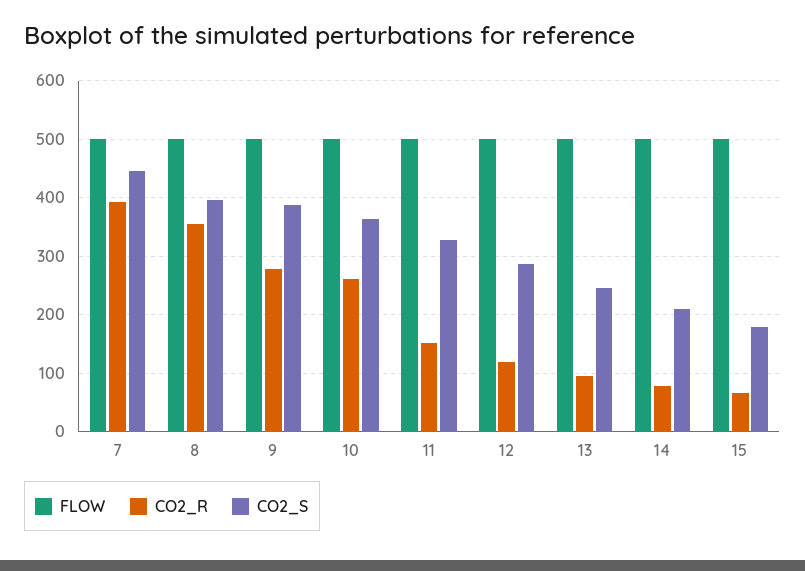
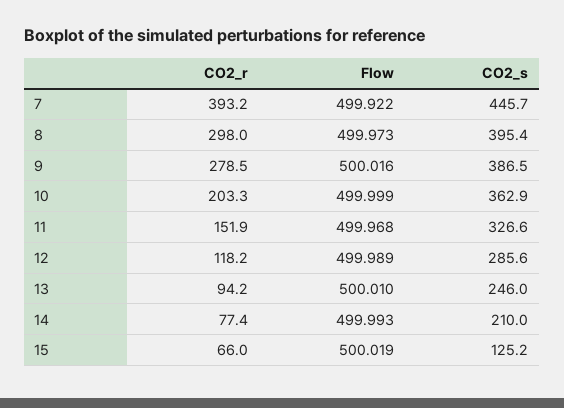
  {
    "FLOW": {
      "7": 499.922,
      "8": 499.973,
      "9": 500.016,
      "10": 499.999,
      "11": 499.968,
      "12": 499.989,
      "13": 500.01,
      "14": 499.993,
      "15": 500.019
    },
    "CO2_R": {
      "7": 393.2,
-     "8": 360,
+     "8": 298,
      "9": 278.5,
-     "10": 260,
+     "10": 203.3,
      "11": 151.9,
      "12": 118.2,
      "13": 94.2,
      "14": 77.4,
      "15": 66
    },
    "CO2_S": {
      "7": 445.7,
      "8": 395.4,
      "9": 386.5,
      "10": 362.9,
      "11": 326.6,
      "12": 285.6,
      "13": 246,
      "14": 210,
-     "15": 180
+     "15": 125.2
    }
  }

